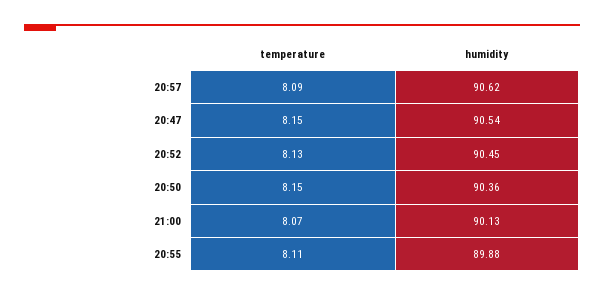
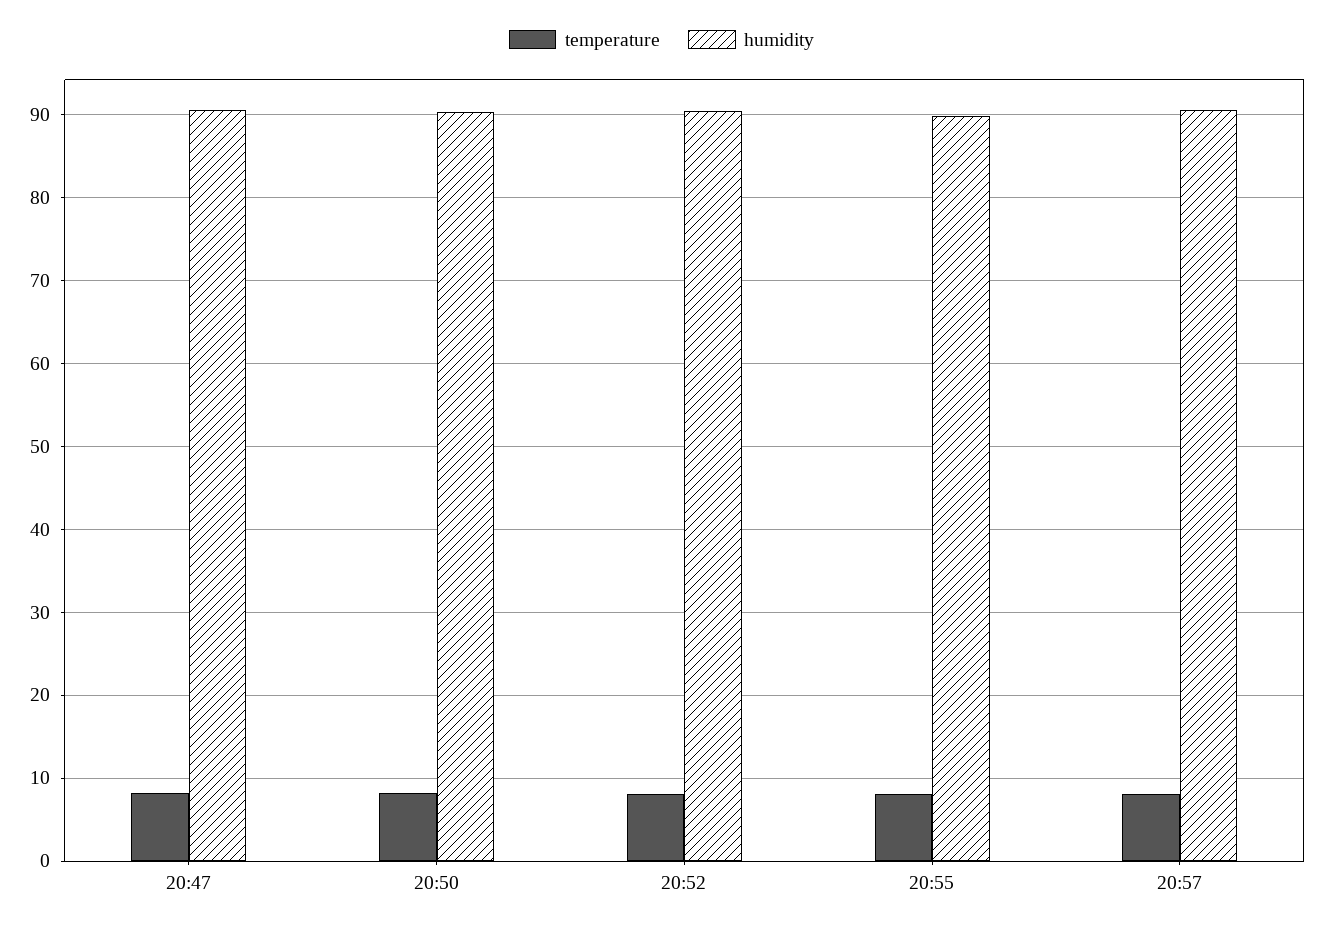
  {
    "temperature": {
      "20:57": 8.09,
      "20:47": 8.15,
      "20:52": 8.13,
      "20:50": 8.15,
-     "21:00": 8.07,
      "20:55": 8.11
    },
    "humidity": {
      "20:57": 90.62,
      "20:47": 90.54,
      "20:52": 90.45,
      "20:50": 90.36,
-     "21:00": 90.13,
      "20:55": 89.88
    }
  }

